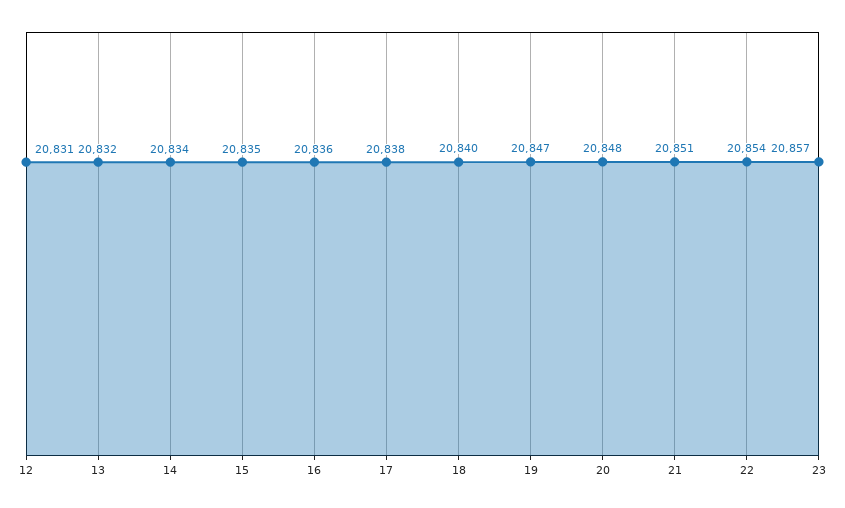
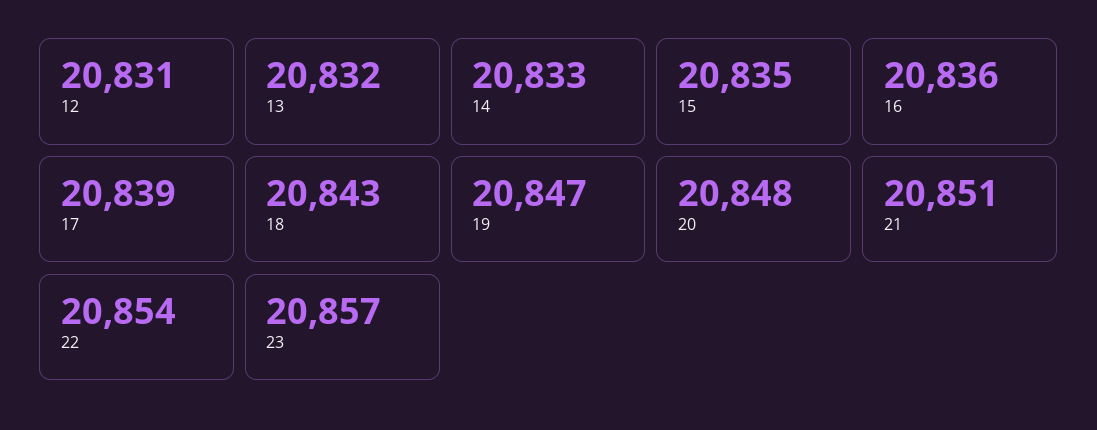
  {
    "12": 20831,
    "13": 20832,
-   "14": 20834,
+   "14": 20833,
    "15": 20835,
    "16": 20836,
-   "17": 20838,
+   "17": 20839,
-   "18": 20840,
+   "18": 20843,
    "19": 20847,
    "20": 20848,
    "21": 20851,
    "22": 20854,
    "23": 20857
  }

